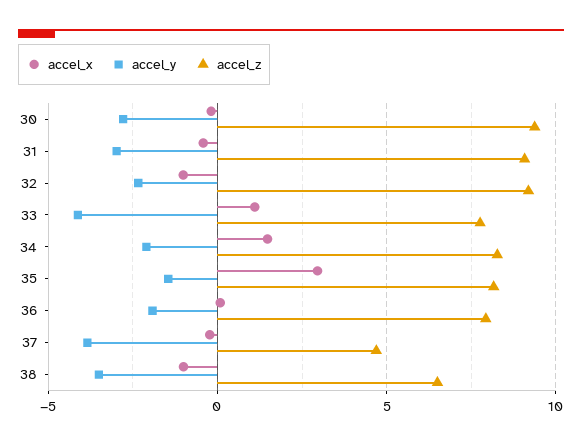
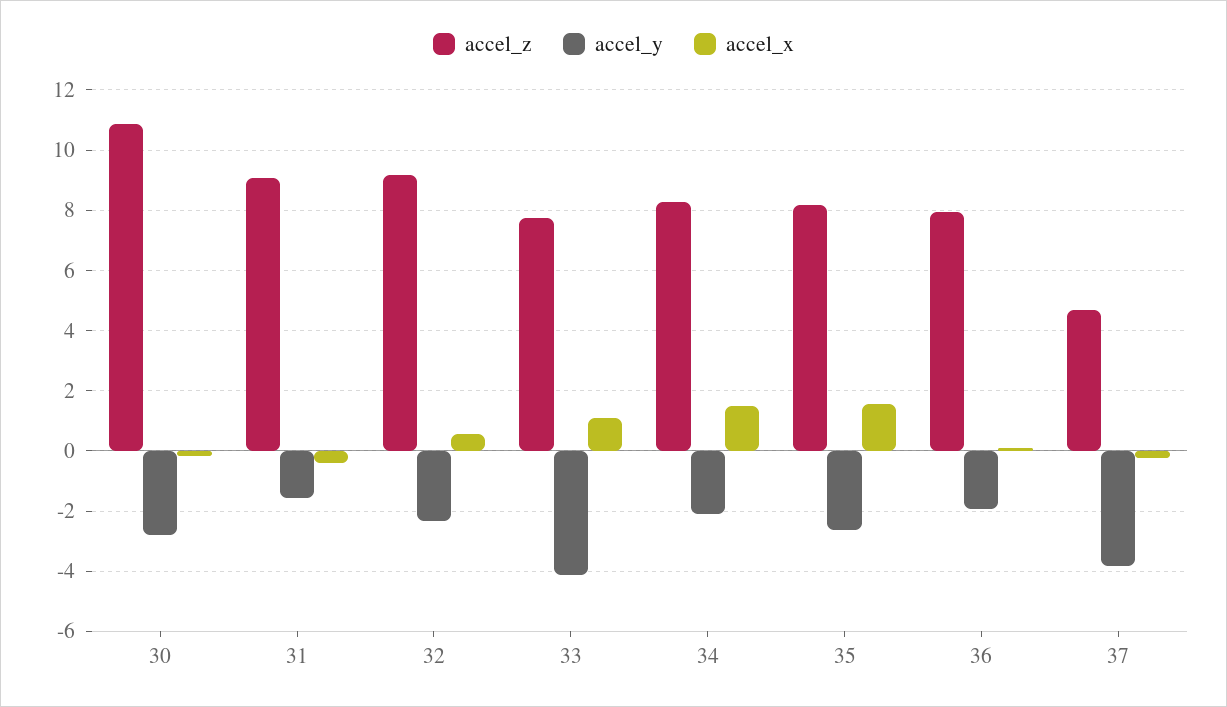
  {
    "accel_x": {
      "30": -0.2,
      "31": -0.4,
-     "32": -1,
+     "32": 0.6,
      "33": 1.2,
      "34": 1.4,
-     "35": 3,
+     "35": 1.6,
      "36": 0,
-     "37": -0.2,
+     "37": -0.2
-     "38": -1
    },
    "accel_y": {
      "30": -2.8,
-     "31": -3,
+     "31": -1.6,
      "32": -2.4,
      "33": -4.2,
      "34": -2,
-     "35": -1.5,
+     "35": -2.6,
      "36": -2,
-     "37": -3.8,
+     "37": -3.8
-     "38": -3.5
    },
    "accel_z": {
-     "30": 9.5,
+     "30": 10.8,
      "31": 9,
      "32": 9.2,
      "33": 7.8,
      "34": 8.2,
      "35": 8.2,
      "36": 8,
-     "37": 4.6,
+     "37": 4.6
-     "38": 6.5
    }
  }

